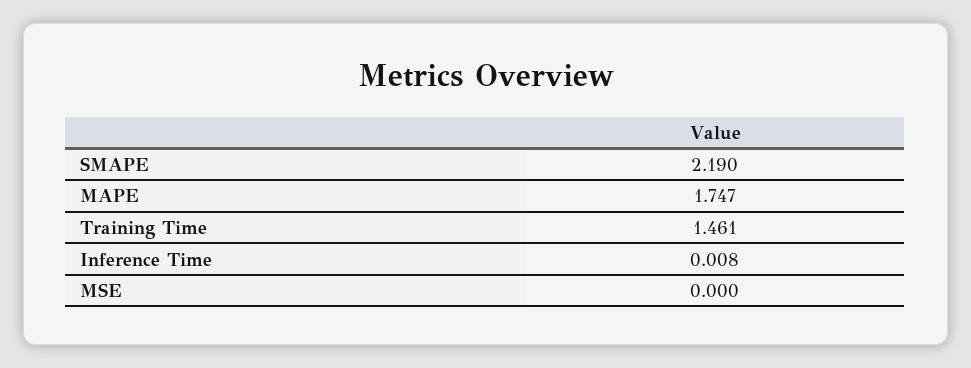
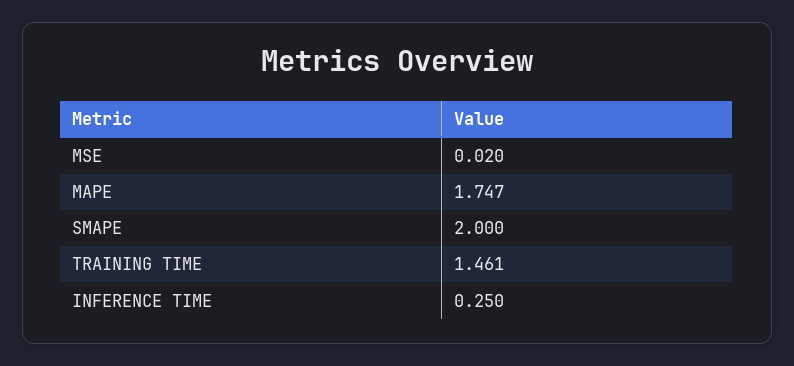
  {
-   "SMAPE": 2.19,
+   "SMAPE": 2,
    "MAPE": 1.747,
    "Training Time": 1.461,
-   "Inference Time": 0.008,
+   "Inference Time": 0.25,
-   "MSE": 0
+   "MSE": 0.02
  }

